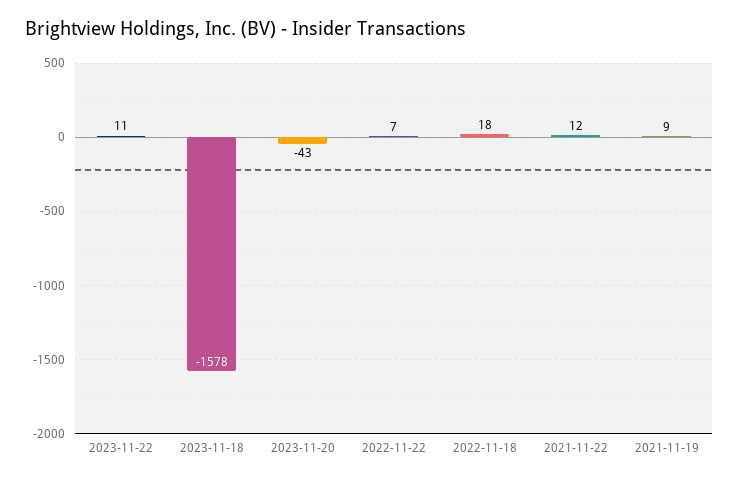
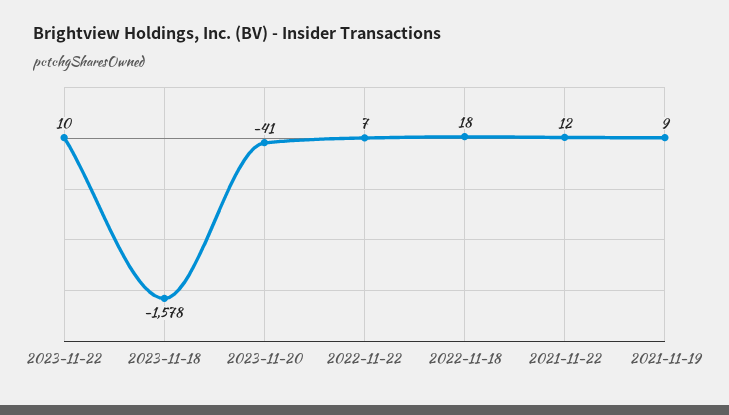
  {
-   "2023-11-22": 11,
+   "2023-11-22": 10,
    "2023-11-18": -1578,
-   "2023-11-20": -43,
+   "2023-11-20": -41,
    "2022-11-22": 7,
    "2022-11-18": 18,
    "2021-11-22": 12,
    "2021-11-19": 9
  }

